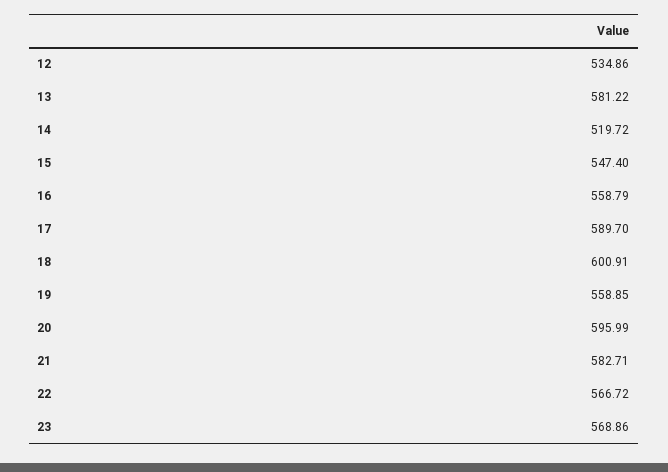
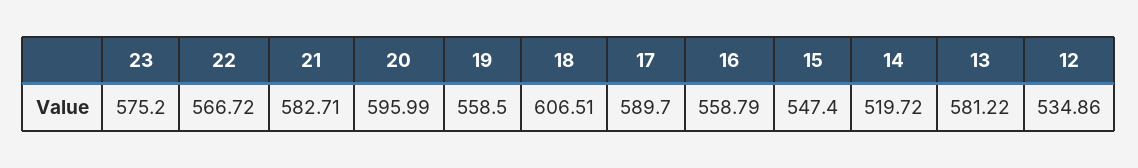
  {
    "12": 534.86,
    "13": 581.22,
    "14": 519.72,
    "15": 547.4,
    "16": 558.79,
    "17": 589.7,
-   "18": 600.91,
+   "18": 606.51,
-   "19": 558.85,
+   "19": 558.5,
    "20": 595.99,
    "21": 582.71,
    "22": 566.72,
-   "23": 568.86
+   "23": 575.2
  }

